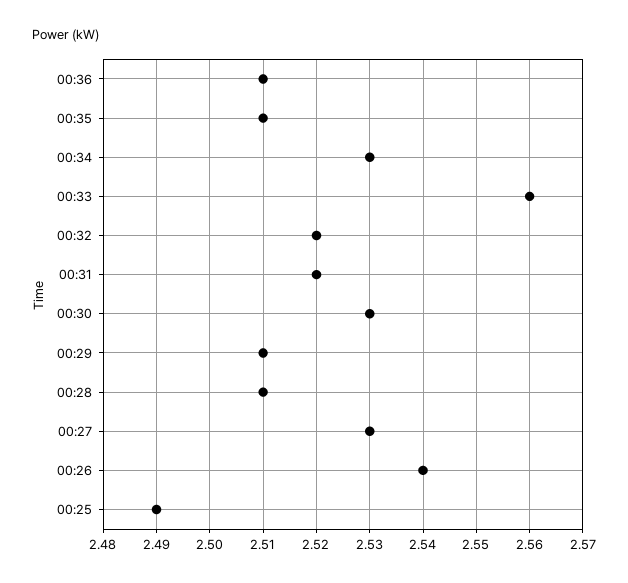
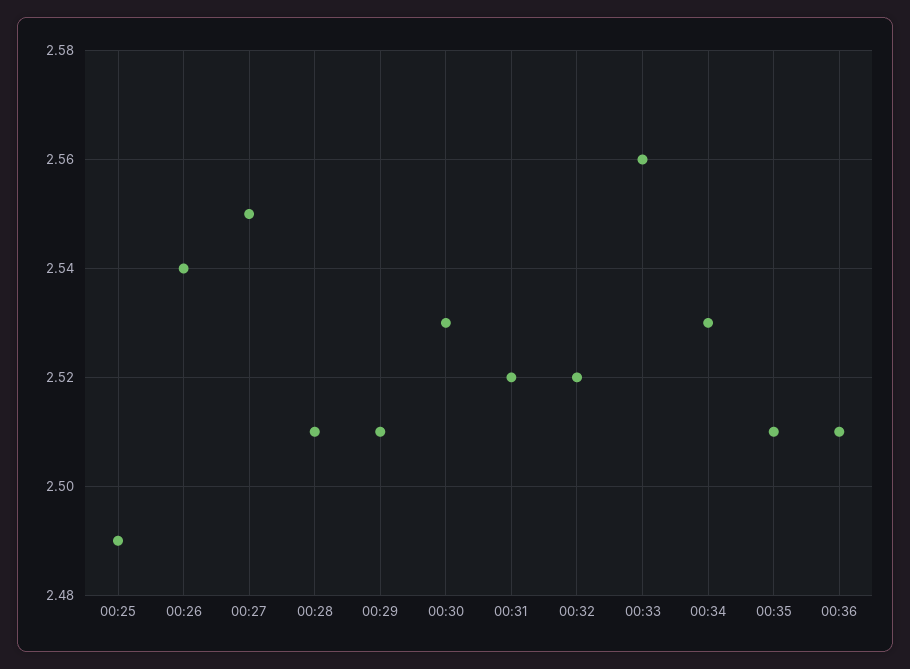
  {
    "00:36": 2.51,
    "00:35": 2.51,
    "00:34": 2.53,
    "00:33": 2.56,
    "00:32": 2.52,
    "00:31": 2.52,
    "00:30": 2.53,
    "00:29": 2.51,
    "00:28": 2.51,
-   "00:27": 2.53,
+   "00:27": 2.55,
    "00:26": 2.54,
    "00:25": 2.49
  }

